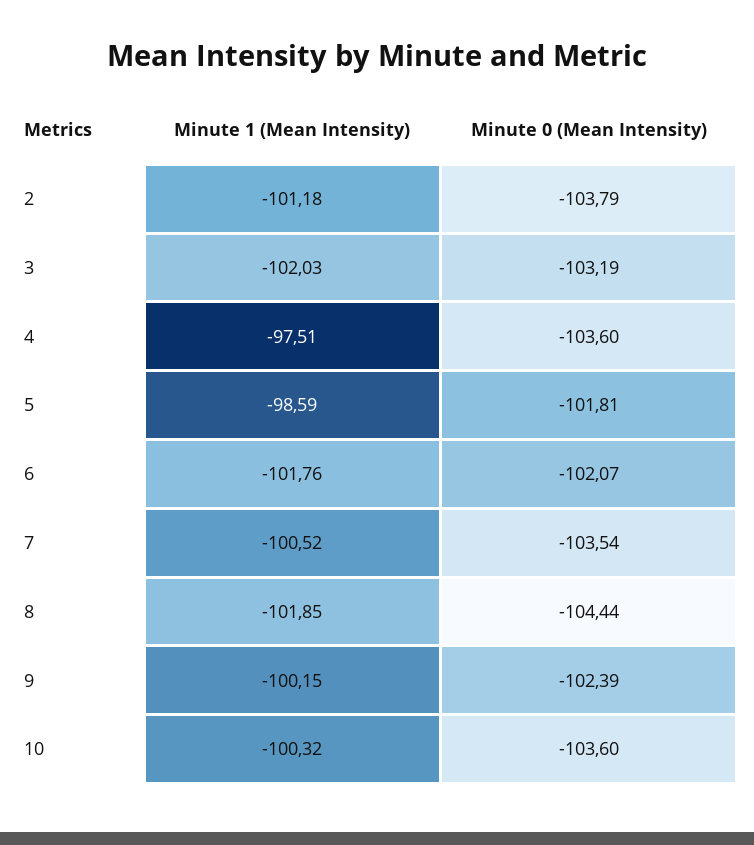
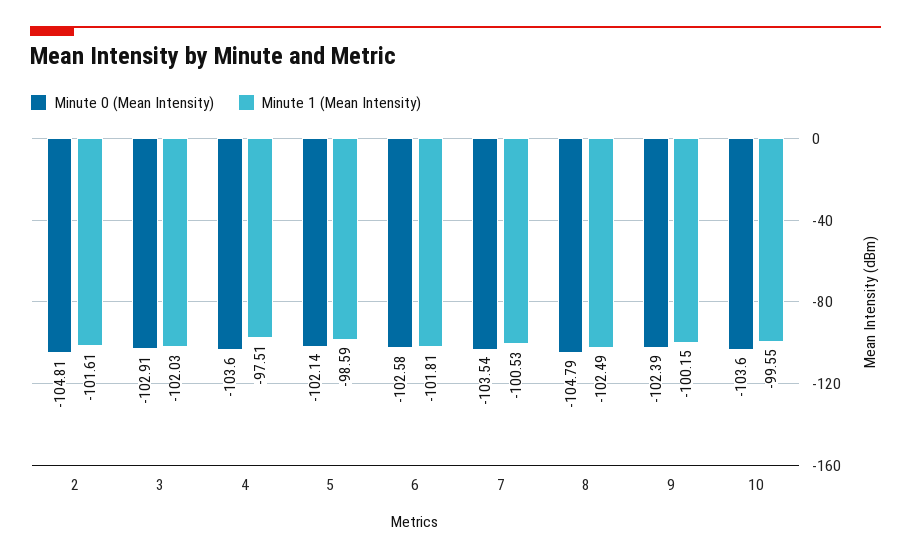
  {
    "Minute 1 (Mean Intensity)": {
-     "2": -101.18,
+     "2": -101.61,
      "3": -102.03,
      "4": -97.51,
      "5": -98.59,
-     "6": -101.76,
+     "6": -101.81,
-     "7": -100.52,
+     "7": -100.53,
-     "8": -101.85,
+     "8": -102.49,
      "9": -100.15,
-     "10": -100.32
+     "10": -99.55
    },
    "Minute 0 (Mean Intensity)": {
-     "2": -103.79,
+     "2": -104.81,
-     "3": -103.19,
+     "3": -102.91,
      "4": -103.6,
-     "5": -101.81,
+     "5": -102.14,
-     "6": -102.07,
+     "6": -102.58,
      "7": -103.54,
-     "8": -104.44,
+     "8": -104.79,
      "9": -102.39,
      "10": -103.6
    }
  }

